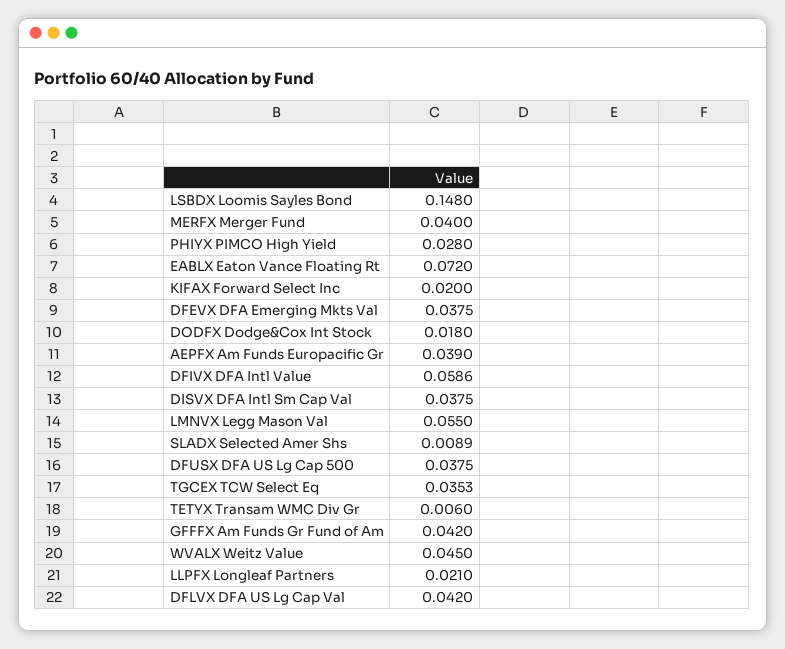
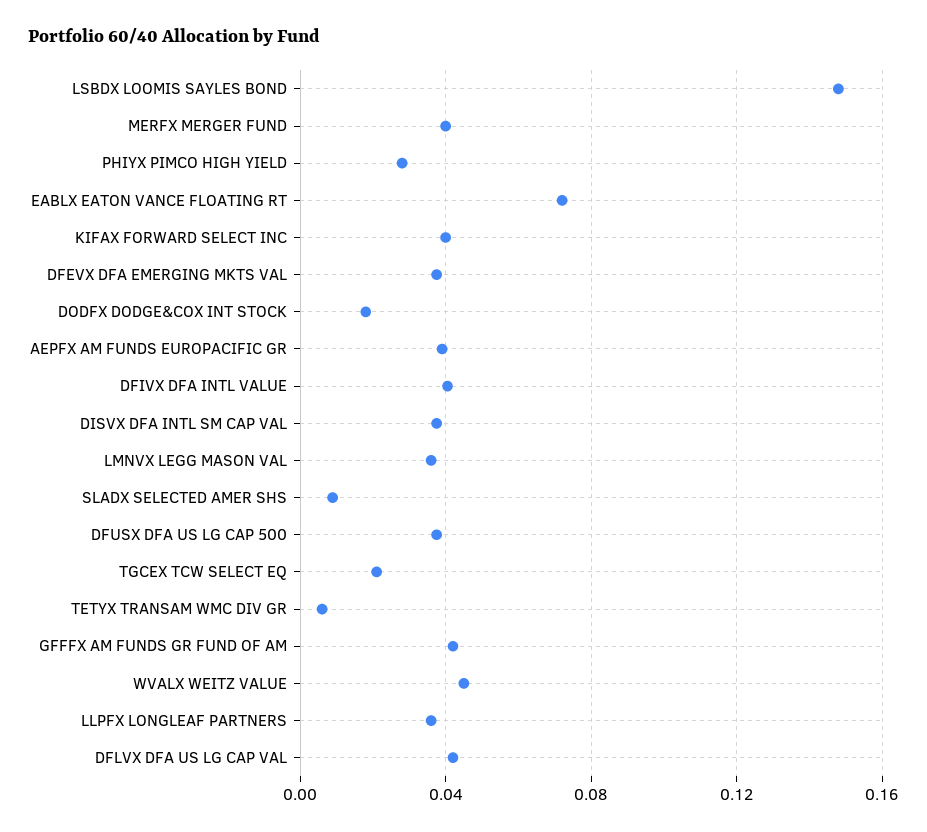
  {
    "LSBDX Loomis Sayles Bond": 0.148,
    "MERFX Merger Fund": 0.04,
    "PHIYX PIMCO High Yield": 0.028,
    "EABLX Eaton Vance Floating Rt": 0.072,
-   "KIFAX Forward Select Inc": 0.02,
+   "KIFAX Forward Select Inc": 0.04,
    "DFEVX DFA Emerging Mkts Val": 0.0375,
    "DODFX Dodge&Cox Int Stock": 0.018,
    "AEPFX Am Funds Europacific Gr": 0.039,
-   "DFIVX DFA Intl Value": 0.0586,
+   "DFIVX DFA Intl Value": 0.04,
    "DISVX DFA Intl Sm Cap Val": 0.0375,
-   "LMNVX Legg Mason Val": 0.055,
+   "LMNVX Legg Mason Val": 0.035,
    "SLADX Selected Amer Shs": 0.0089,
    "DFUSX DFA US Lg Cap 500": 0.0375,
-   "TGCEX TCW Select Eq": 0.0353,
+   "TGCEX TCW Select Eq": 0.02,
    "TETYX Transam WMC Div Gr": 0.006,
    "GFFFX Am Funds Gr Fund of Am": 0.042,
    "WVALX Weitz Value": 0.045,
-   "LLPFX Longleaf Partners": 0.021,
+   "LLPFX Longleaf Partners": 0.035,
    "DFLVX DFA US Lg Cap Val": 0.042
  }

